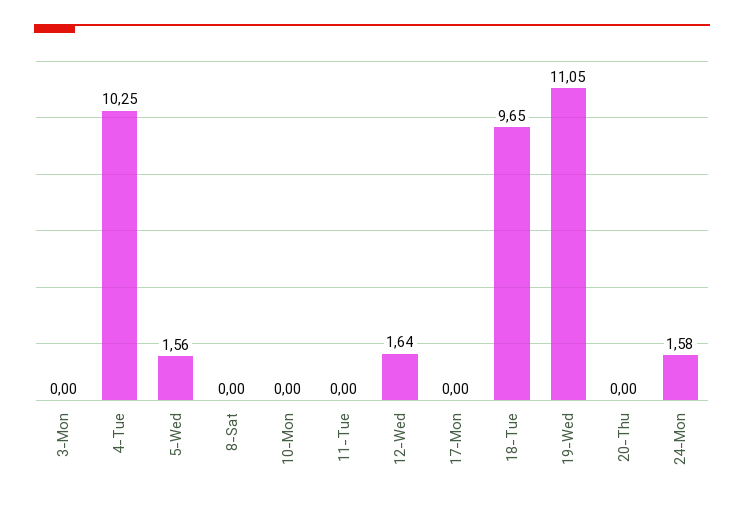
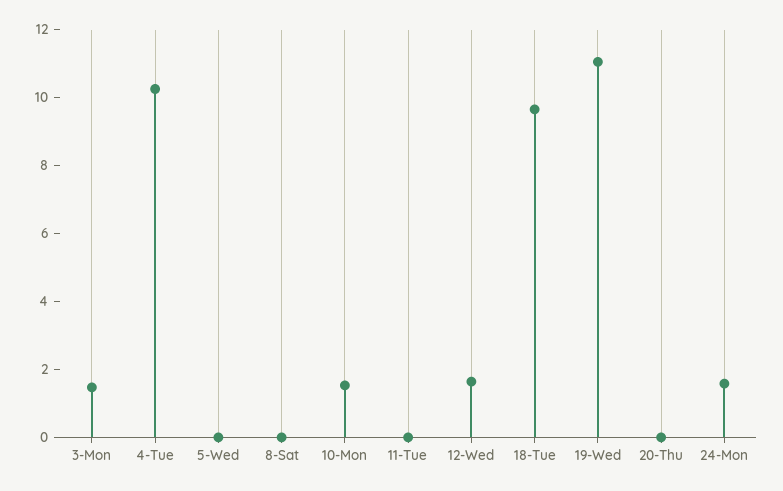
  {
-   "3-Mon": 0,
+   "3-Mon": 1.5,
    "4-Tue": 10.25,
-   "5-Wed": 1.56,
+   "5-Wed": 0,
    "8-Sat": 0,
-   "10-Mon": 0,
+   "10-Mon": 1.5,
    "11-Tue": 0,
    "12-Wed": 1.64,
-   "17-Mon": 0,
    "18-Tue": 9.65,
    "19-Wed": 11.05,
    "20-Thu": 0,
    "24-Mon": 1.58
  }

